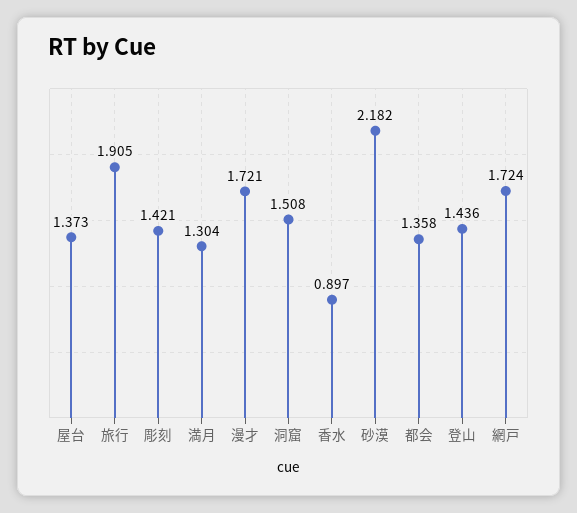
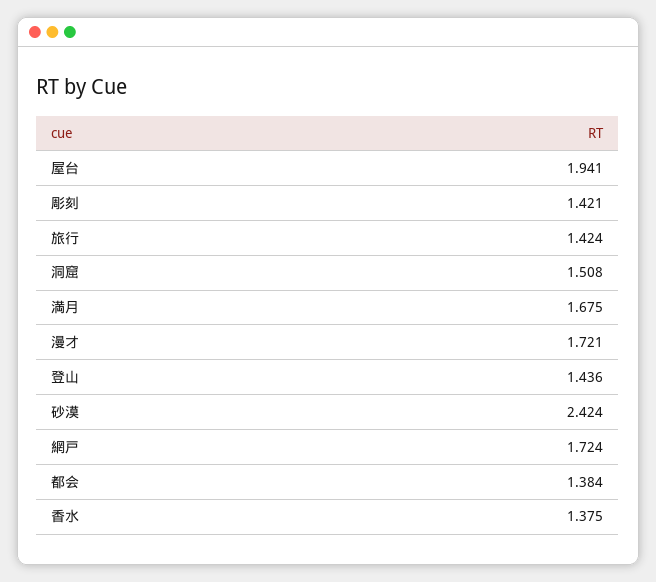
  {
-   "屋台": 1.373,
+   "屋台": 1.941,
-   "旅行": 1.905,
+   "旅行": 1.424,
    "彫刻": 1.421,
-   "満月": 1.304,
+   "満月": 1.675,
    "漫才": 1.721,
    "洞窟": 1.508,
-   "香水": 0.897,
+   "香水": 1.375,
-   "砂漠": 2.182,
+   "砂漠": 2.424,
-   "都会": 1.358,
+   "都会": 1.384,
    "登山": 1.436,
    "網戸": 1.724
  }

